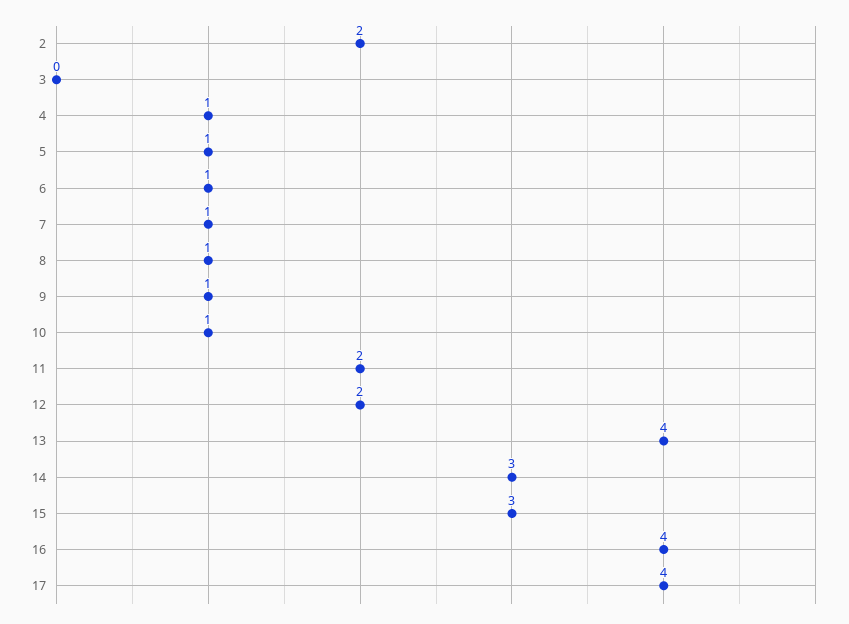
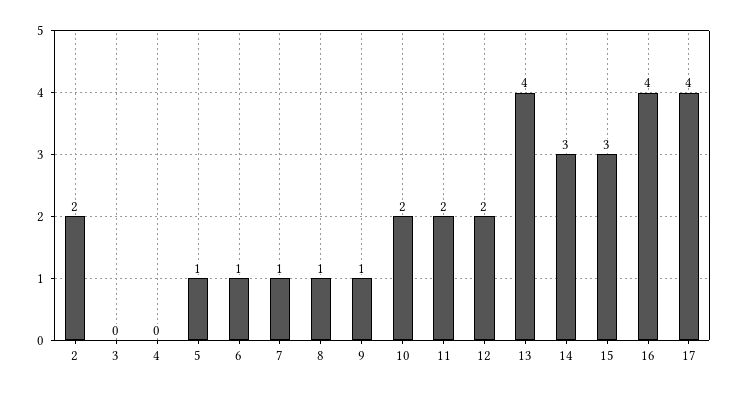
  {
    "2": 2,
    "3": 0,
-   "4": 1,
+   "4": 0,
    "5": 1,
    "6": 1,
    "7": 1,
    "8": 1,
    "9": 1,
-   "10": 1,
+   "10": 2,
    "11": 2,
    "12": 2,
    "13": 4,
    "14": 3,
    "15": 3,
    "16": 4,
    "17": 4
  }

